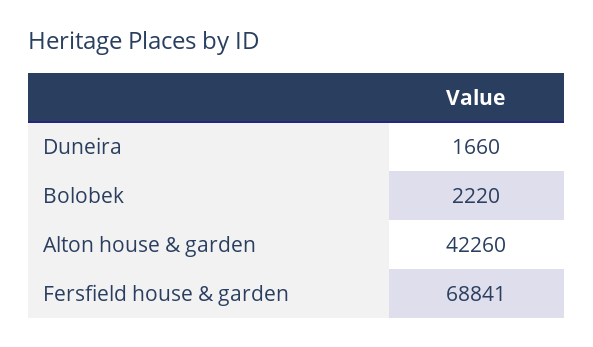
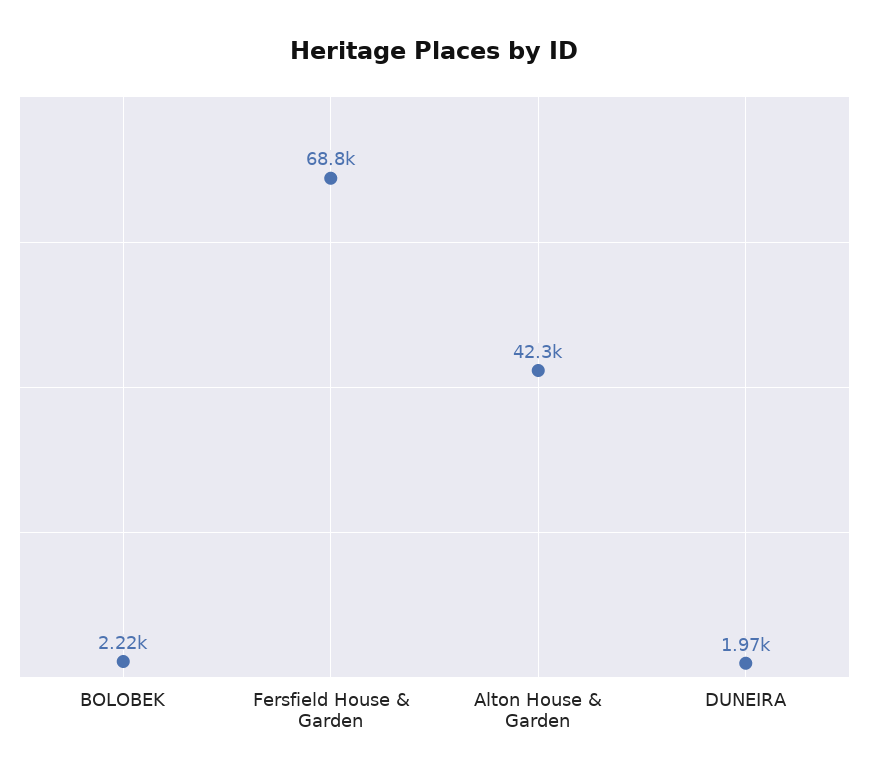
  {
-   "Duneira": 1660,
+   "Duneira": 1970,
    "Bolobek": 2220,
    "Alton house & garden": 42260,
    "Fersfield house & garden": 68841
  }

